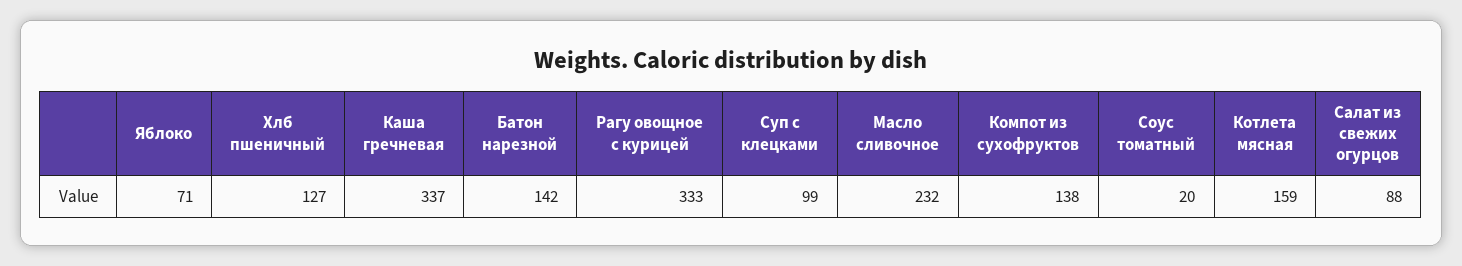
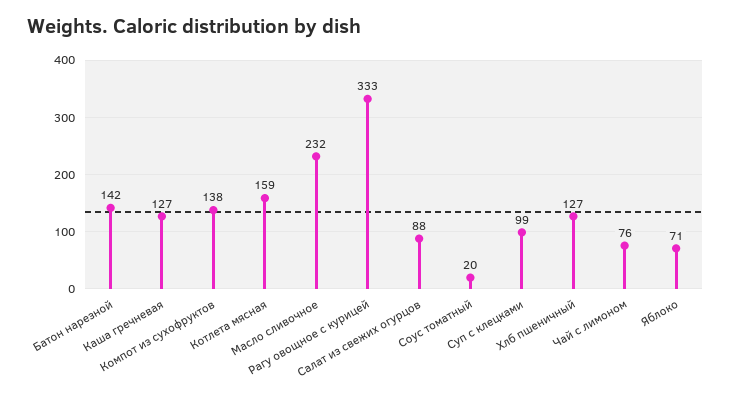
  {
    "Яблоко": 71,
    "Хлб пшеничный": 127,
-   "Каша гречневая": 337,
+   "Каша гречневая": 127,
    "Батон нарезной": 142,
    "Рагу овощное с курицей": 333,
    "Суп с клецками": 99,
    "Масло сливочное": 232,
    "Компот из сухофруктов": 138,
    "Соус томатный": 20,
    "Котлета мясная": 159,
-   "Салат из свежих огурцов": 88
+   "Салат из свежих огурцов": 88,
+   "Чай с лимоном": 76
  }

